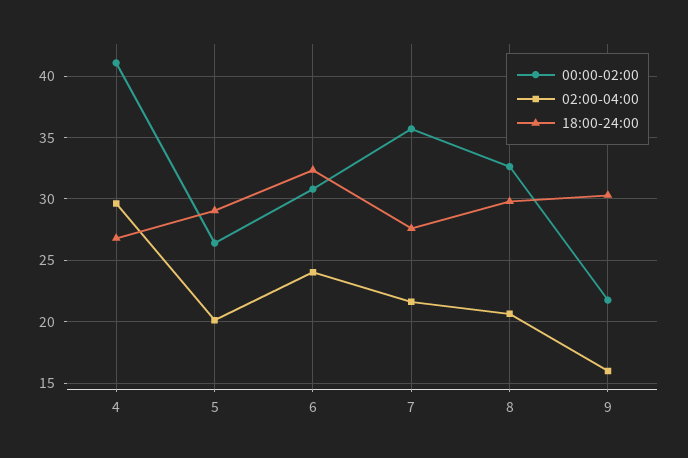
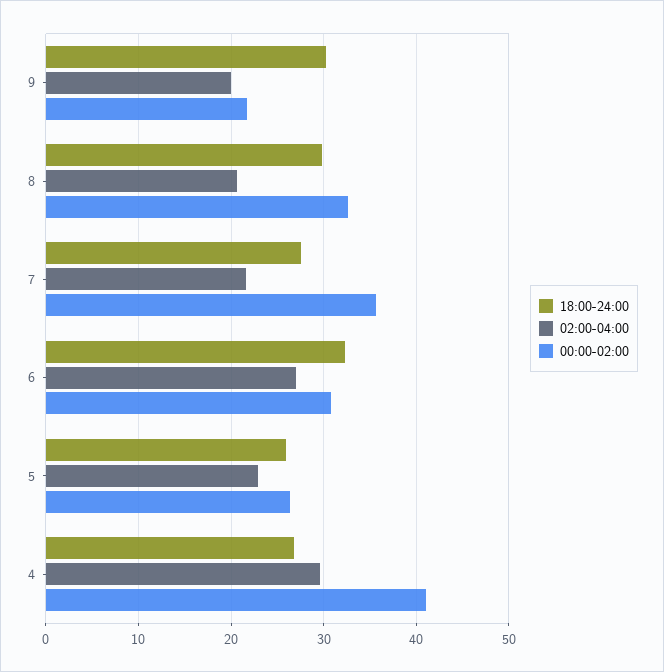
  {
    "00:00-02:00": {
      "4": 41,
      "5": 26.5,
      "6": 31,
      "7": 35.5,
      "8": 32.5,
      "9": 22
    },
    "02:00-04:00": {
      "4": 29.5,
-     "5": 20,
+     "5": 23,
-     "6": 24,
+     "6": 27,
      "7": 21.5,
      "8": 20.5,
-     "9": 16
+     "9": 20
    },
    "18:00-24:00": {
      "4": 27,
-     "5": 29,
+     "5": 26,
      "6": 32.5,
      "7": 27.5,
      "8": 30,
      "9": 30.5
    }
  }

